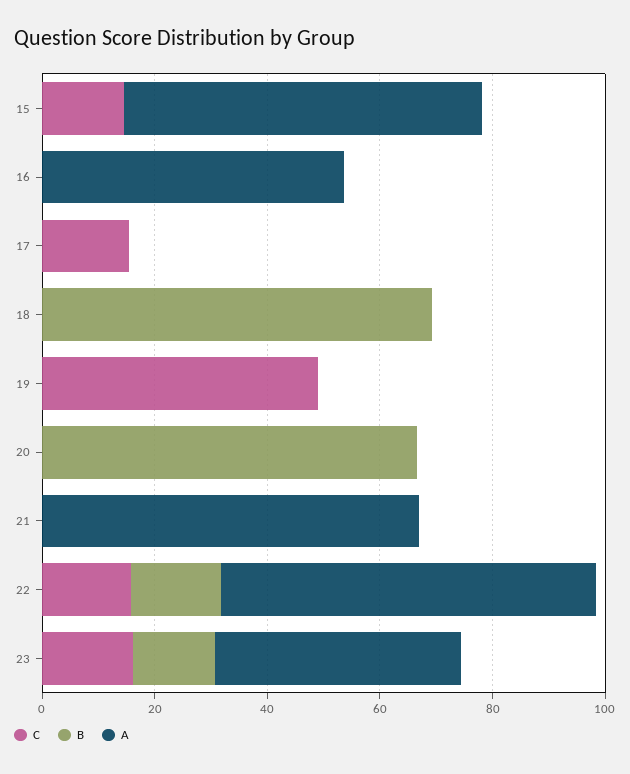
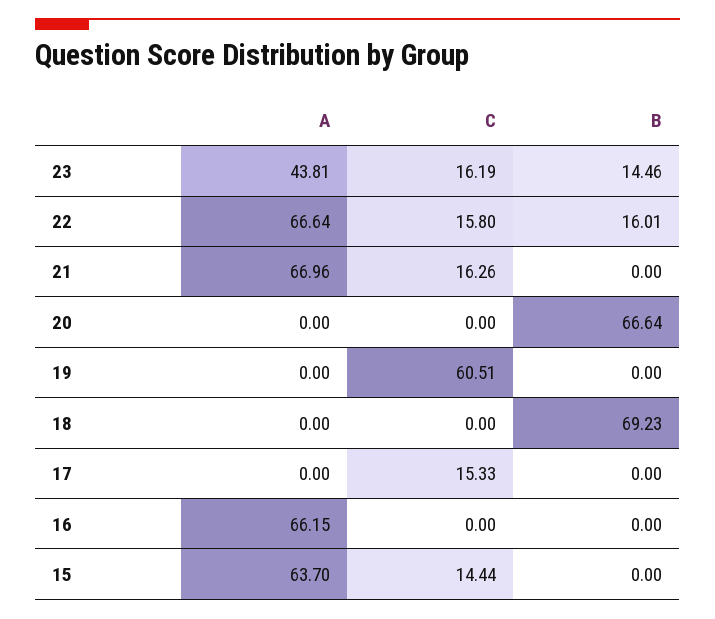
  {
    "C": {
      "15": 14.44,
      "16": 0,
      "17": 15.33,
      "18": 0,
-     "19": 50,
+     "19": 60.51,
      "20": 0,
-     "21": 0,
+     "21": 16.26,
      "22": 15.8,
      "23": 16.19
    },
    "B": {
      "15": 0,
      "16": 0,
      "17": 0,
      "18": 69.23,
      "19": 0,
      "20": 66.64,
      "21": 0,
      "22": 16.01,
      "23": 14.46
    },
    "A": {
      "15": 63.7,
-     "16": 55,
+     "16": 66.15,
      "17": 0,
      "18": 0,
      "19": 0,
      "20": 0,
      "21": 66.96,
      "22": 66.64,
      "23": 43.81
    }
  }

